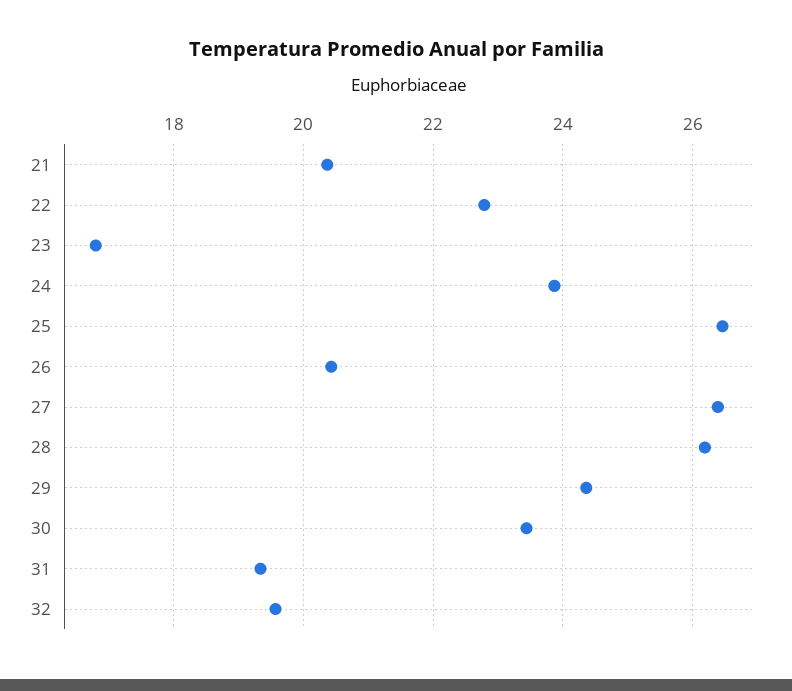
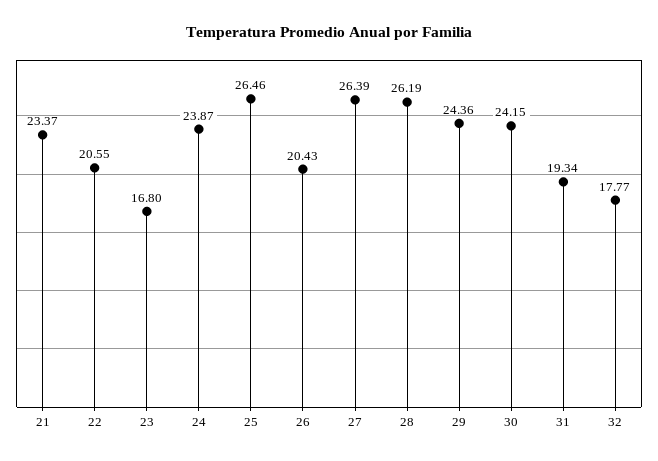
  {
-   "21": 20.4,
+   "21": 23.37,
-   "22": 22.8,
+   "22": 20.55,
    "23": 16.8,
    "24": 23.87,
    "25": 26.46,
    "26": 20.43,
    "27": 26.39,
    "28": 26.19,
    "29": 24.36,
-   "30": 23.4,
+   "30": 24.15,
    "31": 19.34,
-   "32": 19.6
+   "32": 17.77
  }

